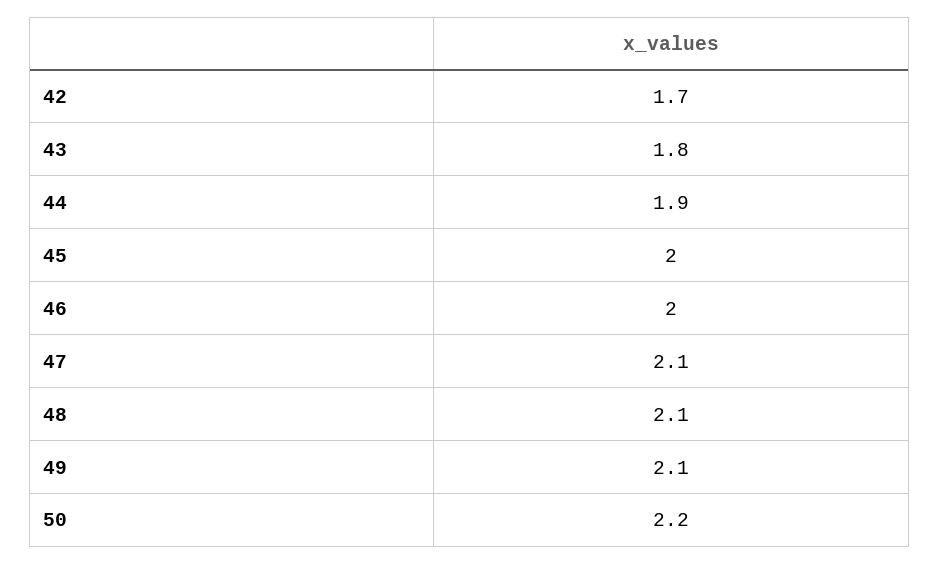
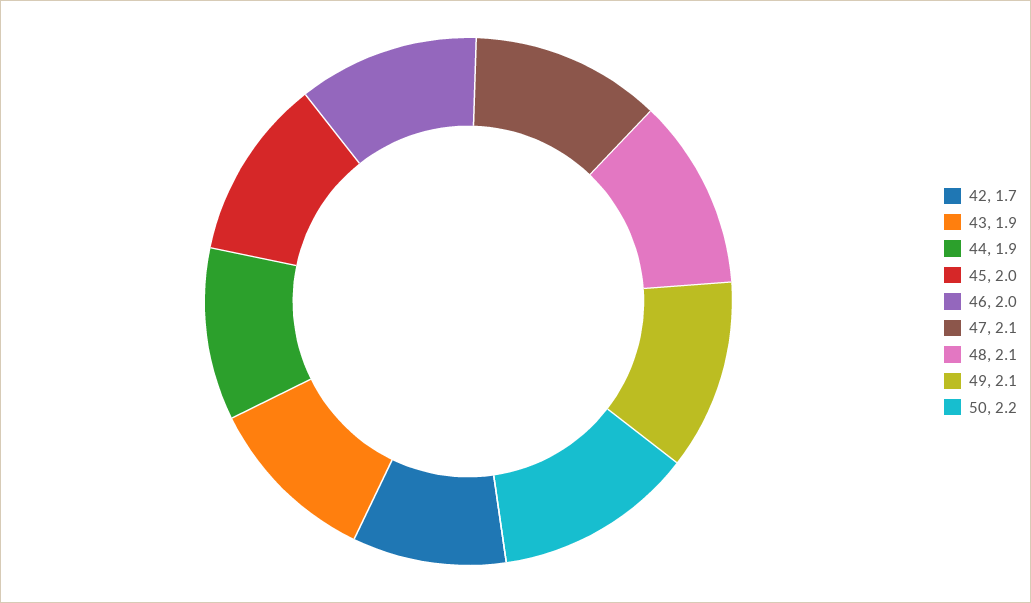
  {
    "42": 1.7,
-   "43": 1.8,
+   "43": 1.9,
    "44": 1.9,
    "45": 2,
    "46": 2,
    "47": 2.1,
    "48": 2.1,
    "49": 2.1,
    "50": 2.2
  }

